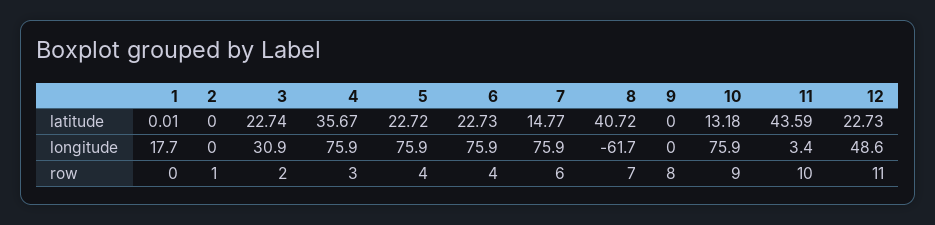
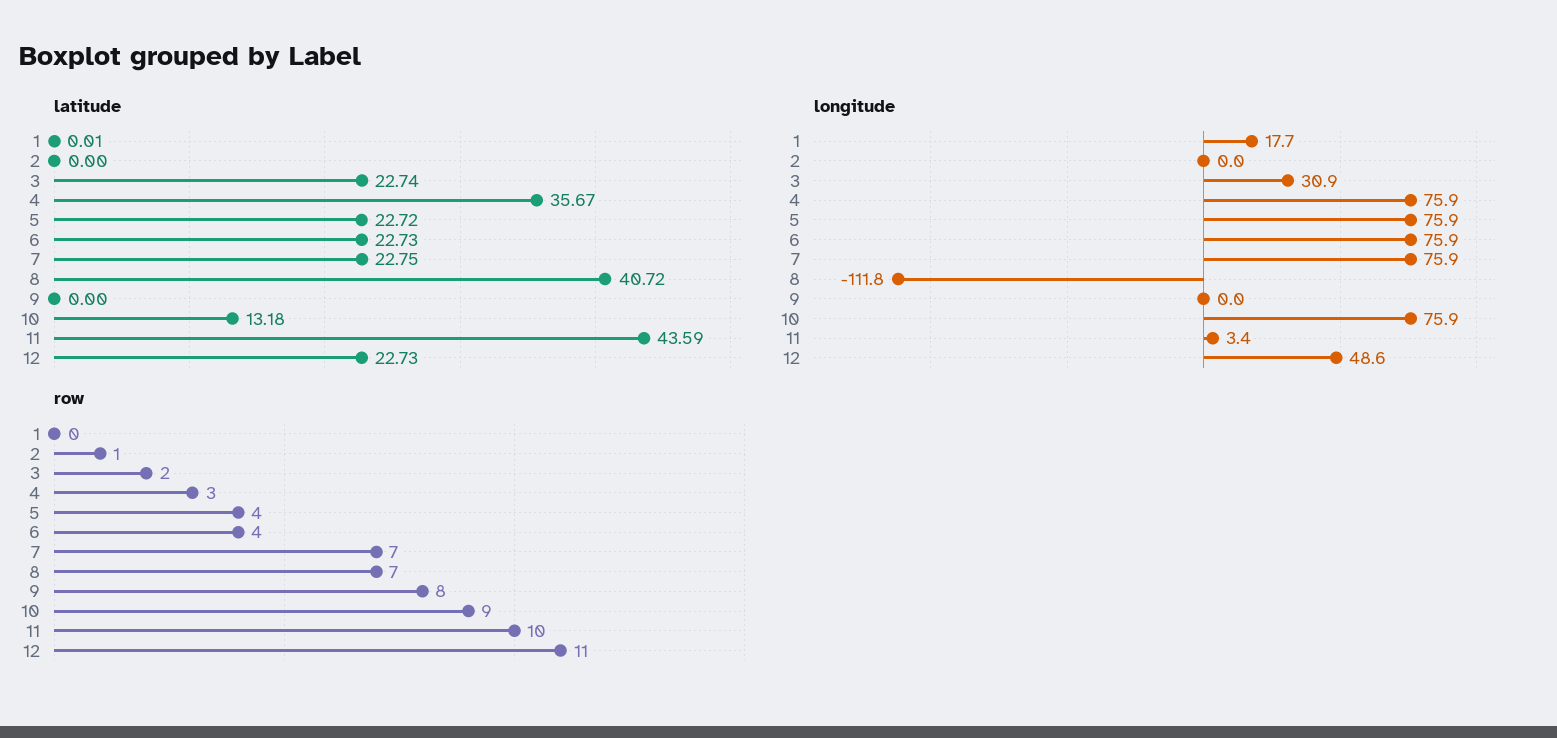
  {
    "latitude": {
      "1": 0.01,
      "2": 0,
      "3": 22.74,
      "4": 35.67,
      "5": 22.72,
      "6": 22.73,
-     "7": 14.77,
+     "7": 22.75,
      "8": 40.72,
      "9": 0,
      "10": 13.18,
      "11": 43.59,
      "12": 22.73
    },
    "longitude": {
      "1": 17.7,
      "2": 0,
      "3": 30.9,
      "4": 75.9,
      "5": 75.9,
      "6": 75.9,
      "7": 75.9,
-     "8": -61.7,
+     "8": -111.8,
      "9": 0,
      "10": 75.9,
      "11": 3.4,
      "12": 48.6
    },
    "row": {
      "1": 0,
      "2": 1,
      "3": 2,
      "4": 3,
      "5": 4,
      "6": 4,
-     "7": 6,
+     "7": 7,
      "8": 7,
      "9": 8,
      "10": 9,
      "11": 10,
      "12": 11
    }
  }

